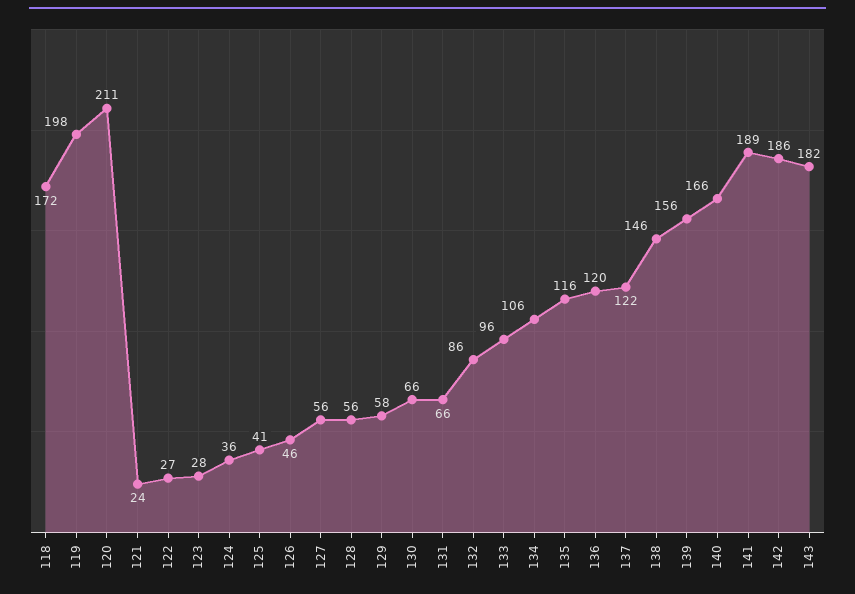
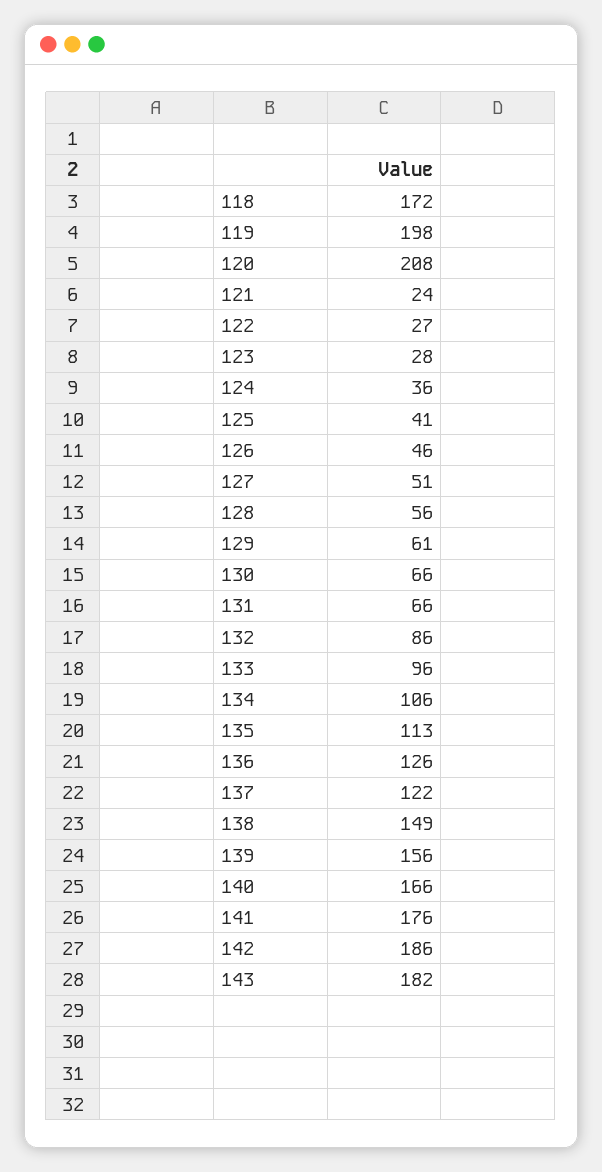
  {
    "118": 172,
    "119": 198,
-   "120": 211,
+   "120": 208,
    "121": 24,
    "122": 27,
    "123": 28,
    "124": 36,
    "125": 41,
    "126": 46,
-   "127": 56,
+   "127": 51,
    "128": 56,
-   "129": 58,
+   "129": 61,
    "130": 66,
    "131": 66,
    "132": 86,
    "133": 96,
    "134": 106,
-   "135": 116,
+   "135": 113,
-   "136": 120,
+   "136": 126,
    "137": 122,
-   "138": 146,
+   "138": 149,
    "139": 156,
    "140": 166,
-   "141": 189,
+   "141": 176,
    "142": 186,
    "143": 182
  }

